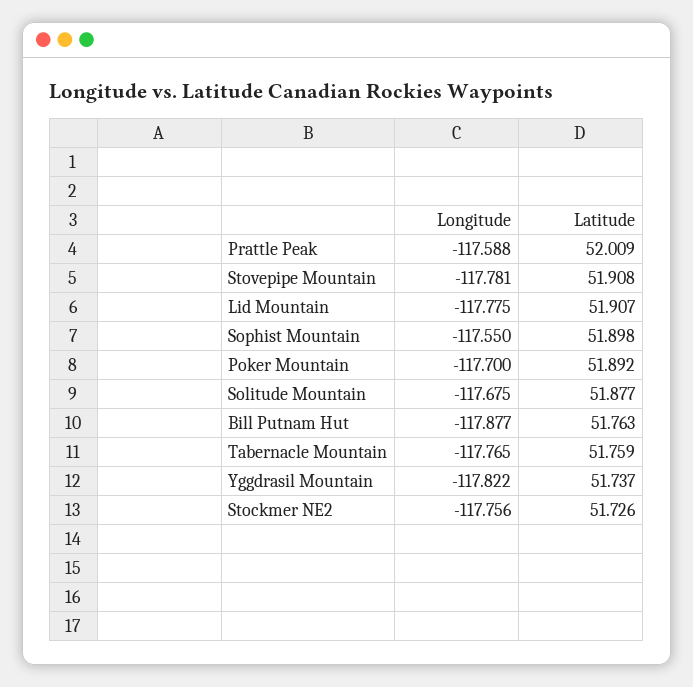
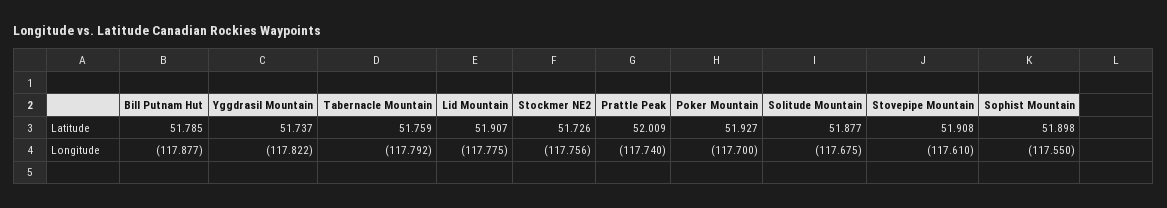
  {
    "Longitude": {
-     "Prattle Peak": -117.588,
+     "Prattle Peak": -117.74,
-     "Stovepipe Mountain": -117.781,
+     "Stovepipe Mountain": -117.61,
      "Lid Mountain": -117.775,
      "Sophist Mountain": -117.55,
      "Poker Mountain": -117.7,
      "Solitude Mountain": -117.675,
      "Bill Putnam Hut": -117.877,
-     "Tabernacle Mountain": -117.765,
+     "Tabernacle Mountain": -117.792,
      "Yggdrasil Mountain": -117.822,
      "Stockmer NE2": -117.756
    },
    "Latitude": {
      "Prattle Peak": 52.009,
      "Stovepipe Mountain": 51.908,
      "Lid Mountain": 51.907,
      "Sophist Mountain": 51.898,
-     "Poker Mountain": 51.892,
+     "Poker Mountain": 51.927,
      "Solitude Mountain": 51.877,
-     "Bill Putnam Hut": 51.763,
+     "Bill Putnam Hut": 51.785,
      "Tabernacle Mountain": 51.759,
      "Yggdrasil Mountain": 51.737,
      "Stockmer NE2": 51.726
    }
  }

